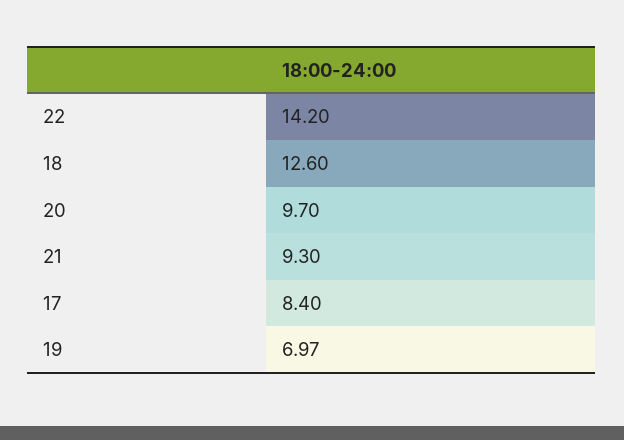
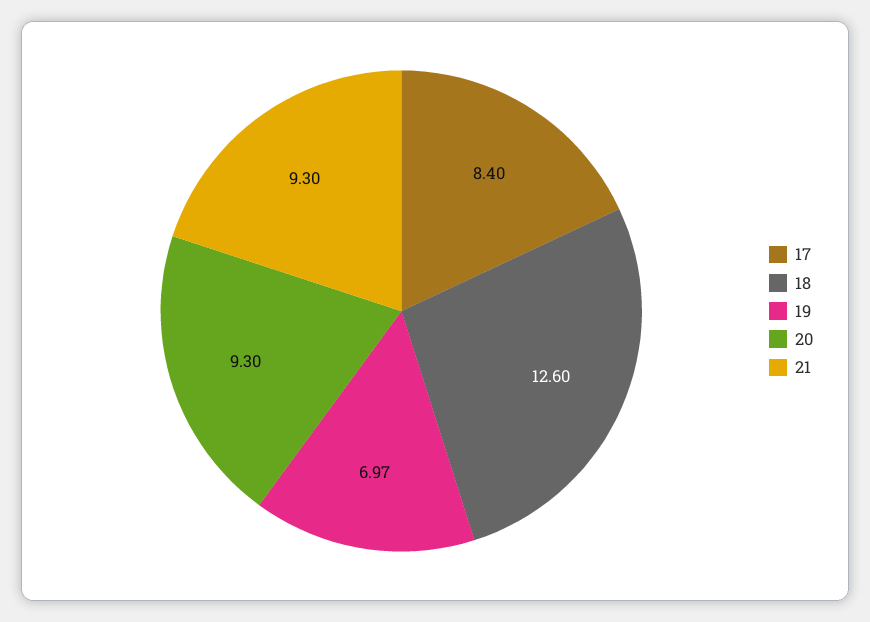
  {
-   "22": 14.2,
    "18": 12.6,
-   "20": 9.7,
+   "20": 9.3,
    "21": 9.3,
    "17": 8.4,
    "19": 6.97
  }

